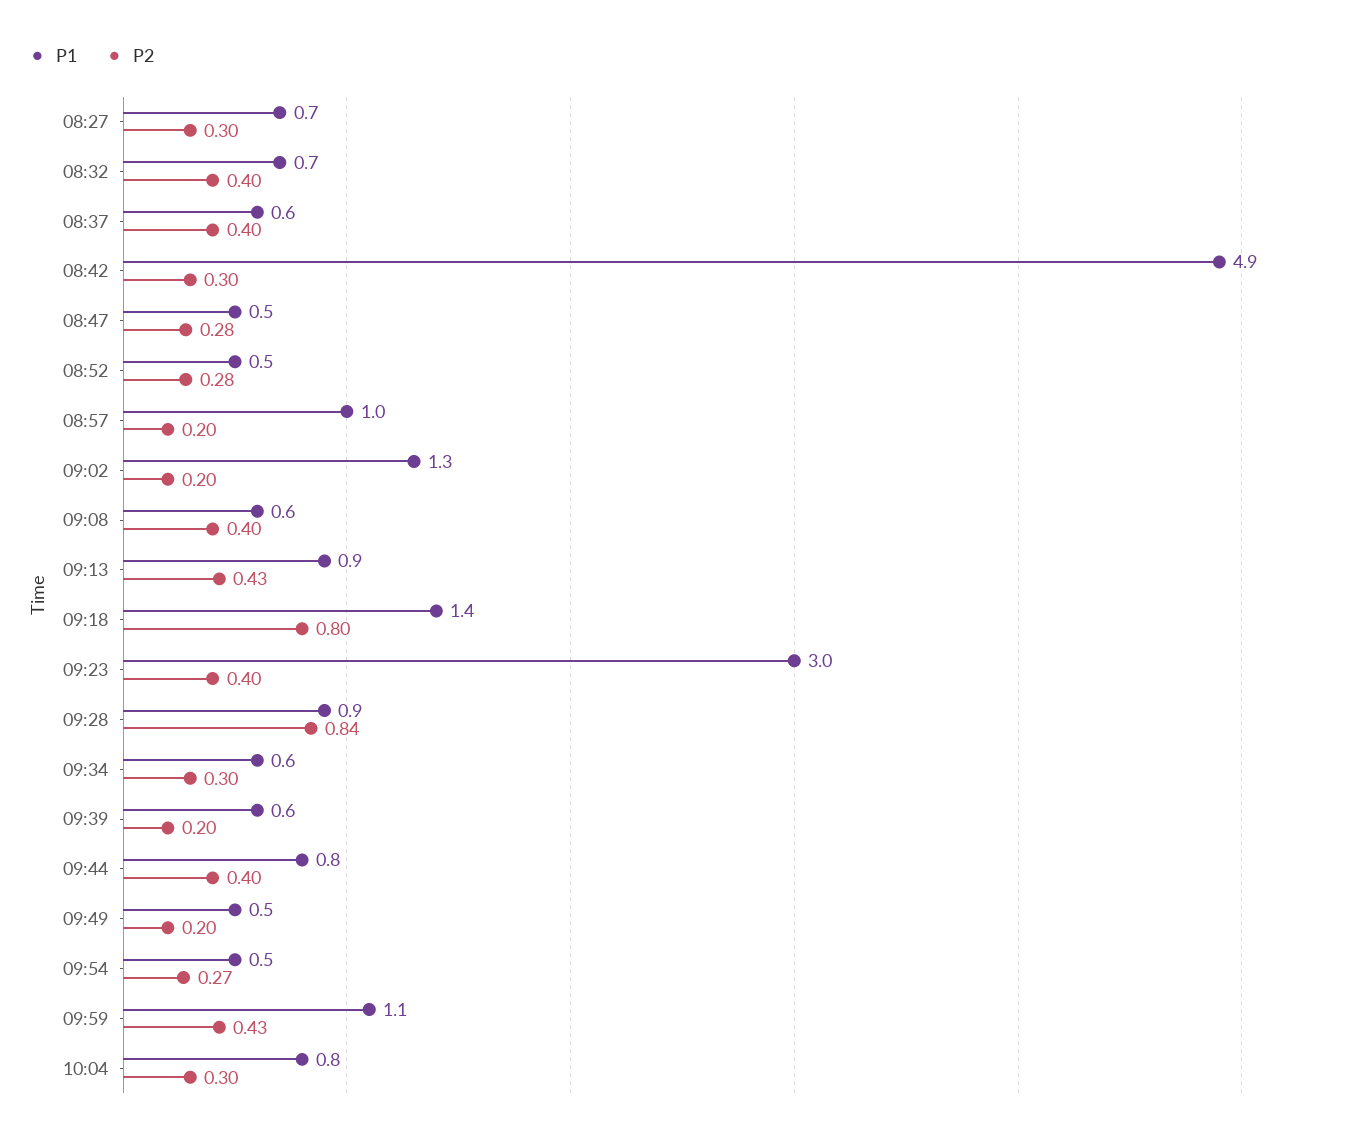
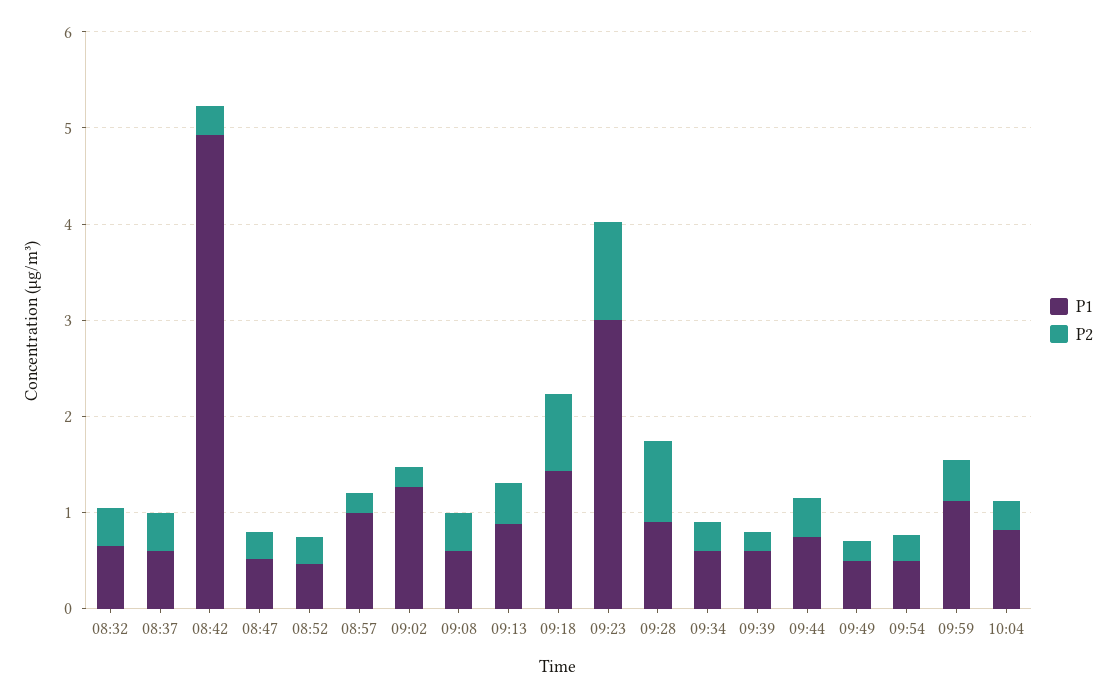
  {
    "P1": {
-     "08:27": 0.7,
      "08:32": 0.7,
      "08:37": 0.6,
      "08:42": 4.9,
      "08:47": 0.5,
      "08:52": 0.5,
      "08:57": 1,
      "09:02": 1.3,
      "09:08": 0.6,
      "09:13": 0.9,
      "09:18": 1.4,
      "09:23": 3,
      "09:28": 0.9,
      "09:34": 0.6,
      "09:39": 0.6,
      "09:44": 0.8,
      "09:49": 0.5,
      "09:54": 0.5,
      "09:59": 1.1,
      "10:04": 0.8
    },
    "P2": {
-     "08:27": 0.3,
      "08:32": 0.4,
      "08:37": 0.4,
      "08:42": 0.3,
      "08:47": 0.28,
      "08:52": 0.28,
      "08:57": 0.2,
      "09:02": 0.2,
      "09:08": 0.4,
      "09:13": 0.43,
      "09:18": 0.8,
-     "09:23": 0.4,
+     "09:23": 1,
      "09:28": 0.84,
      "09:34": 0.3,
      "09:39": 0.2,
      "09:44": 0.4,
      "09:49": 0.2,
      "09:54": 0.27,
      "09:59": 0.43,
      "10:04": 0.3
    }
  }

